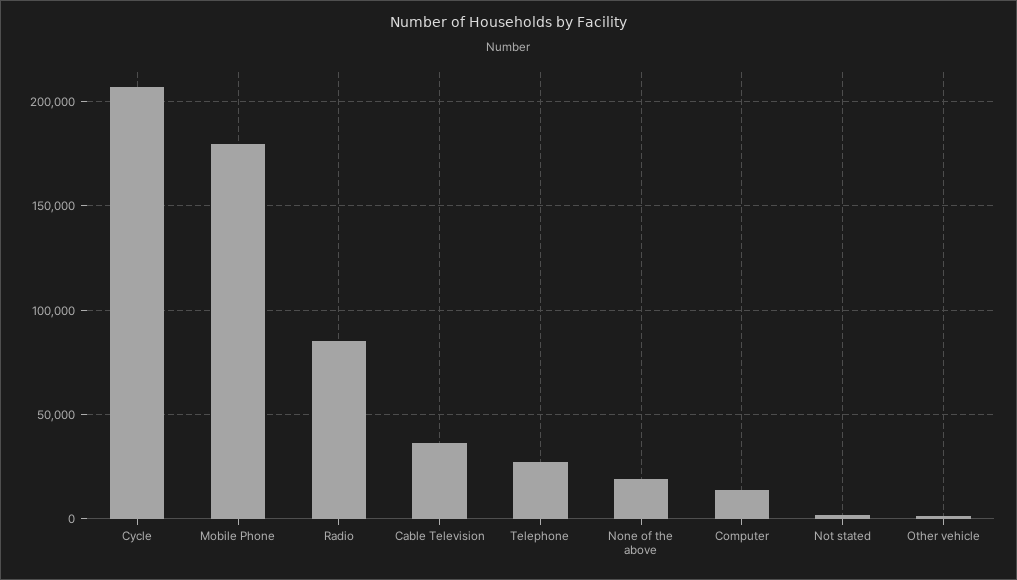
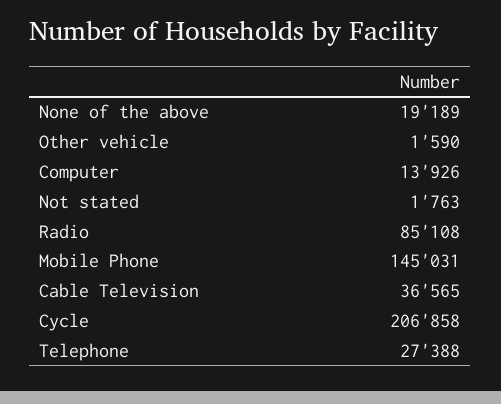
  {
    "Cycle": 206858,
-   "Mobile Phone": 180000,
+   "Mobile Phone": 145031,
    "Radio": 85108,
    "Cable Television": 36565,
    "Telephone": 27388,
    "None of the above": 19189,
    "Computer": 13926,
    "Not stated": 1763,
    "Other vehicle": 1590
  }

